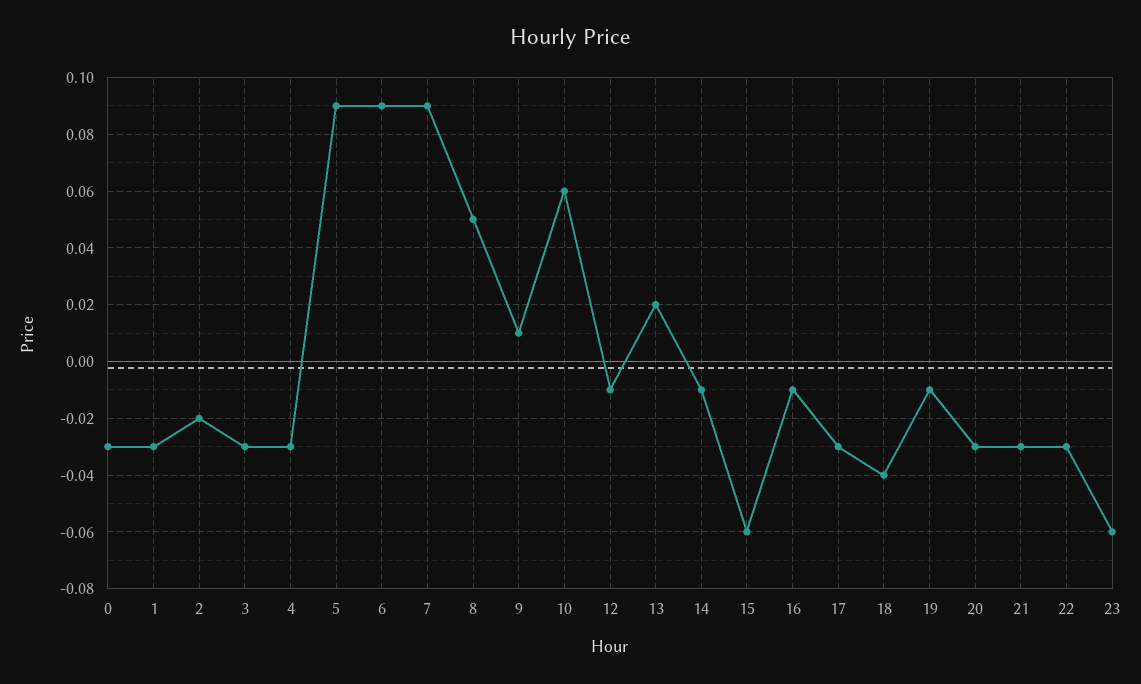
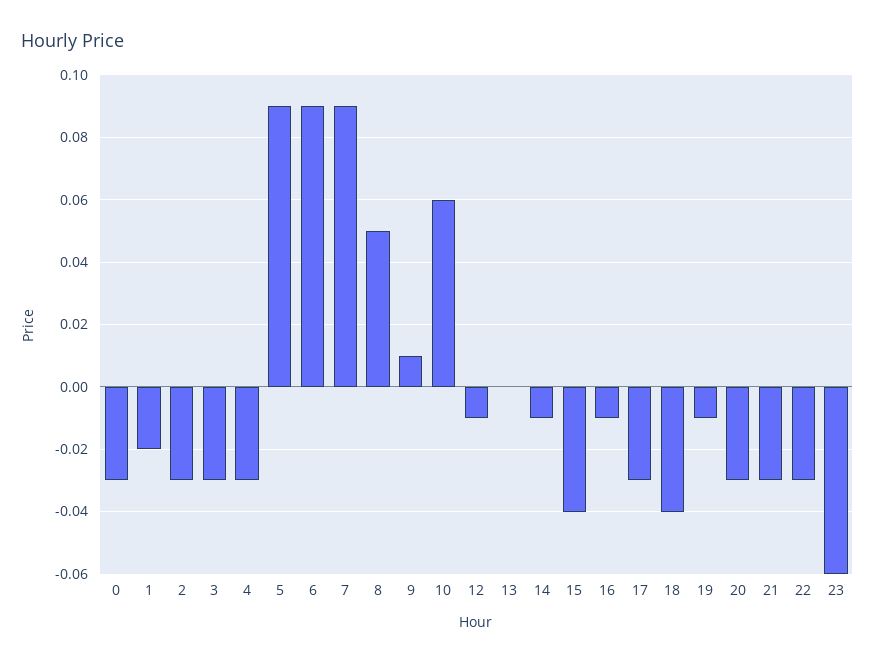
  {
    "0": -0.03,
-   "1": -0.03,
+   "1": -0.02,
-   "2": -0.02,
+   "2": -0.03,
    "3": -0.03,
    "4": -0.03,
    "5": 0.09,
    "6": 0.09,
    "7": 0.09,
    "8": 0.05,
    "9": 0.01,
    "10": 0.06,
    "12": -0.01,
-   "13": 0.02,
+   "13": 0,
    "14": -0.01,
-   "15": -0.06,
+   "15": -0.04,
    "16": -0.01,
    "17": -0.03,
    "18": -0.04,
    "19": -0.01,
    "20": -0.03,
    "21": -0.03,
    "22": -0.03,
    "23": -0.06
  }

